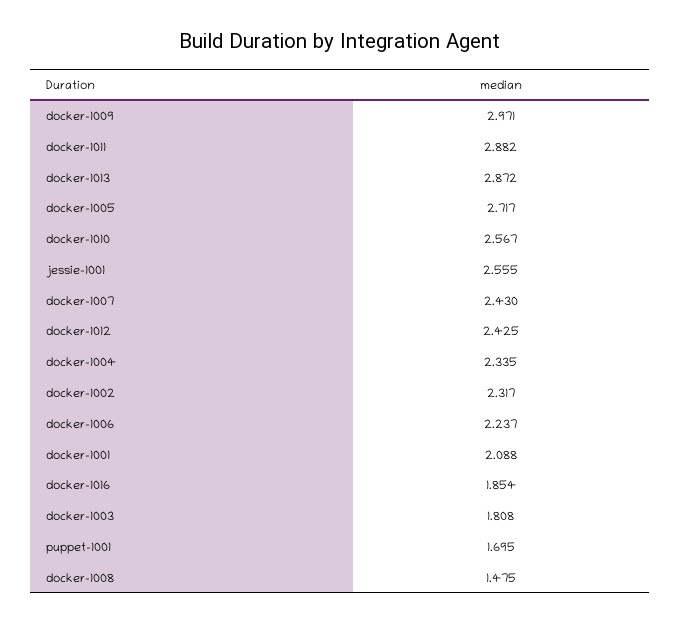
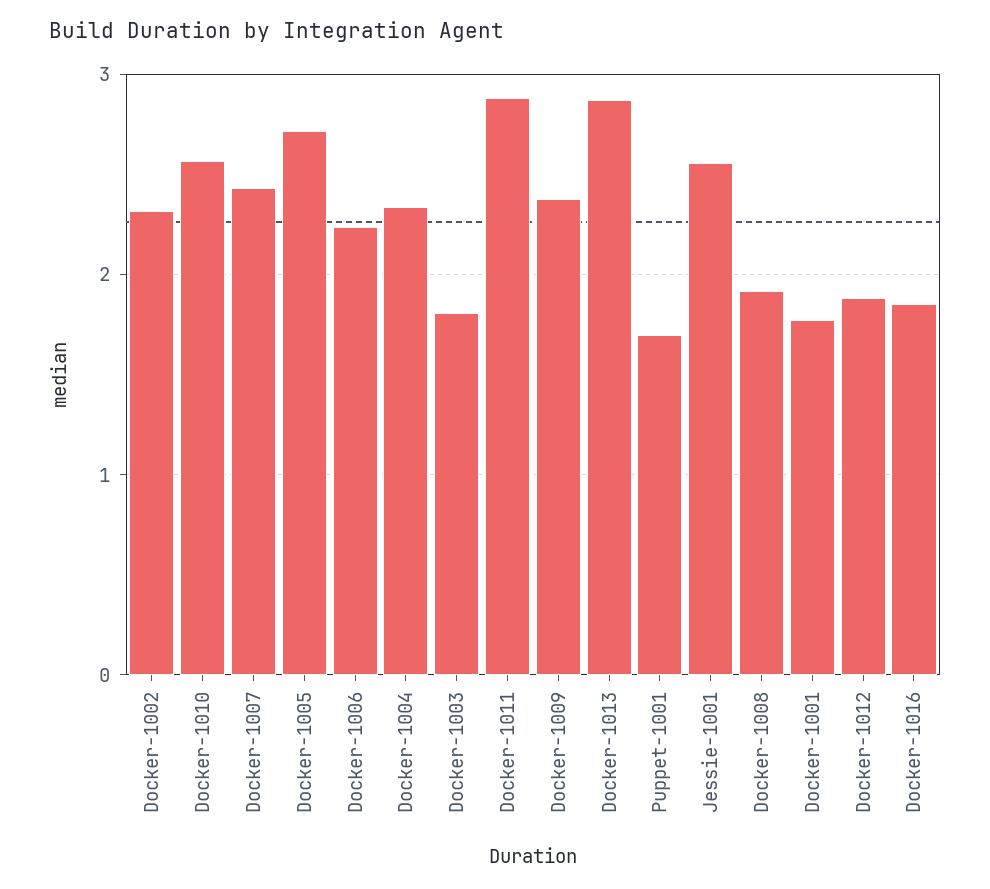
  {
-   "docker-1009": 2.971,
+   "docker-1009": 2.4,
    "docker-1011": 2.882,
    "docker-1013": 2.872,
    "docker-1005": 2.717,
    "docker-1010": 2.567,
    "jessie-1001": 2.555,
    "docker-1007": 2.43,
-   "docker-1012": 2.425,
+   "docker-1012": 1.9,
    "docker-1004": 2.335,
    "docker-1002": 2.317,
    "docker-1006": 2.237,
-   "docker-1001": 2.088,
+   "docker-1001": 1.8,
    "docker-1016": 1.854,
    "docker-1003": 1.808,
    "puppet-1001": 1.695,
-   "docker-1008": 1.475
+   "docker-1008": 1.9
  }

